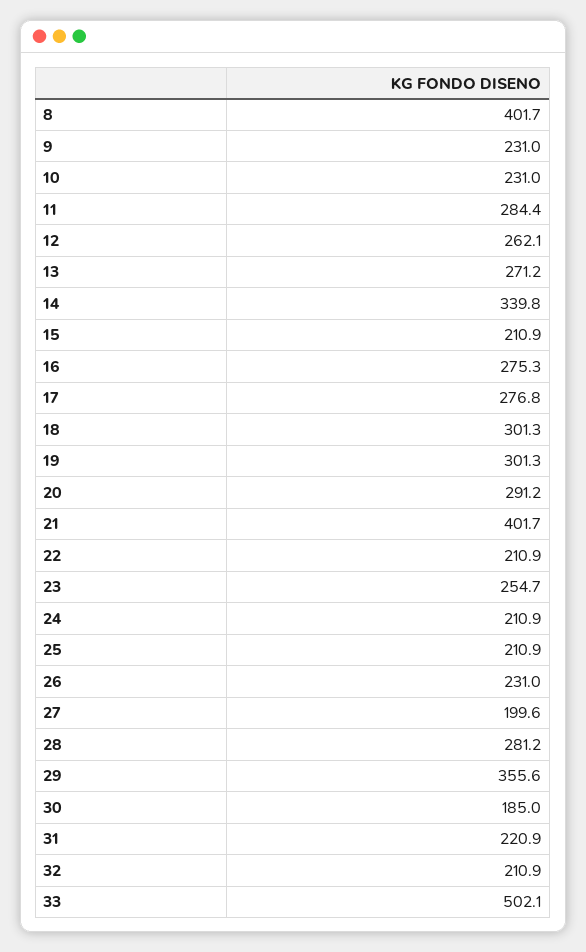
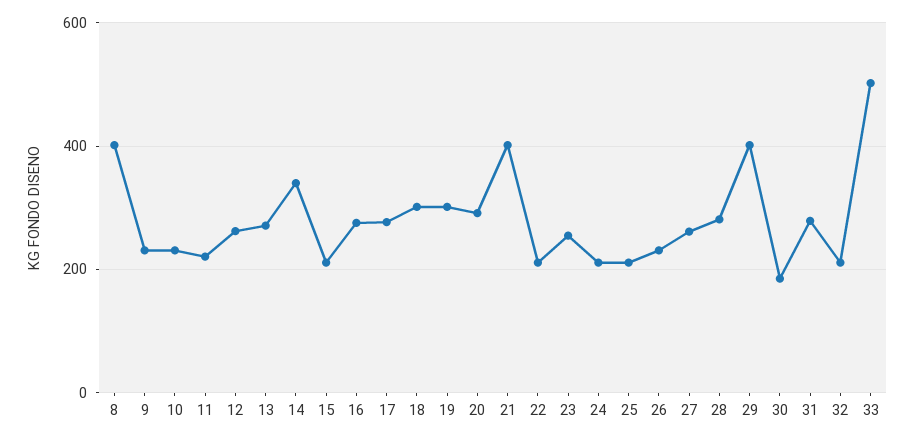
  {
    "8": 401.7,
    "9": 231,
    "10": 231,
-   "11": 284.4,
+   "11": 220,
    "12": 262.1,
    "13": 271.2,
    "14": 339.8,
    "15": 210.9,
    "16": 275.3,
    "17": 276.8,
    "18": 301.3,
    "19": 301.3,
    "20": 291.2,
    "21": 401.7,
    "22": 210.9,
    "23": 254.7,
    "24": 210.9,
    "25": 210.9,
    "26": 231,
-   "27": 199.6,
+   "27": 260,
    "28": 281.2,
-   "29": 355.6,
+   "29": 400,
    "30": 185,
-   "31": 220.9,
+   "31": 280,
    "32": 210.9,
    "33": 502.1
  }

